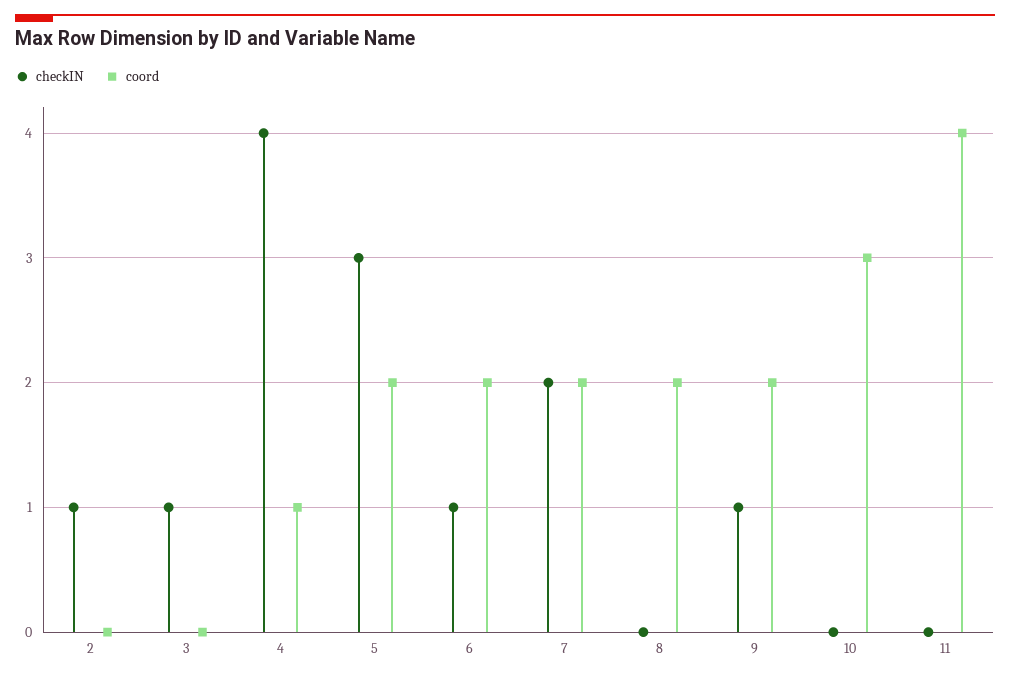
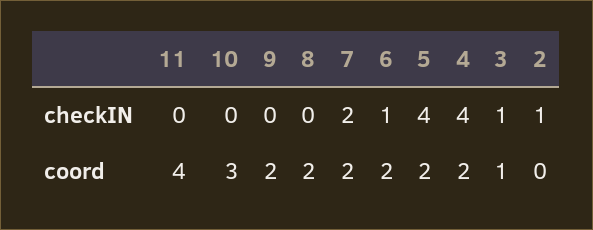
  {
    "checkIN": {
      "2": 1,
      "3": 1,
      "4": 4,
-     "5": 3,
+     "5": 4,
      "6": 1,
      "7": 2,
      "8": 0,
-     "9": 1,
+     "9": 0,
      "10": 0,
      "11": 0
    },
    "coord": {
      "2": 0,
-     "3": 0,
+     "3": 1,
-     "4": 1,
+     "4": 2,
      "5": 2,
      "6": 2,
      "7": 2,
      "8": 2,
      "9": 2,
      "10": 3,
      "11": 4
    }
  }

